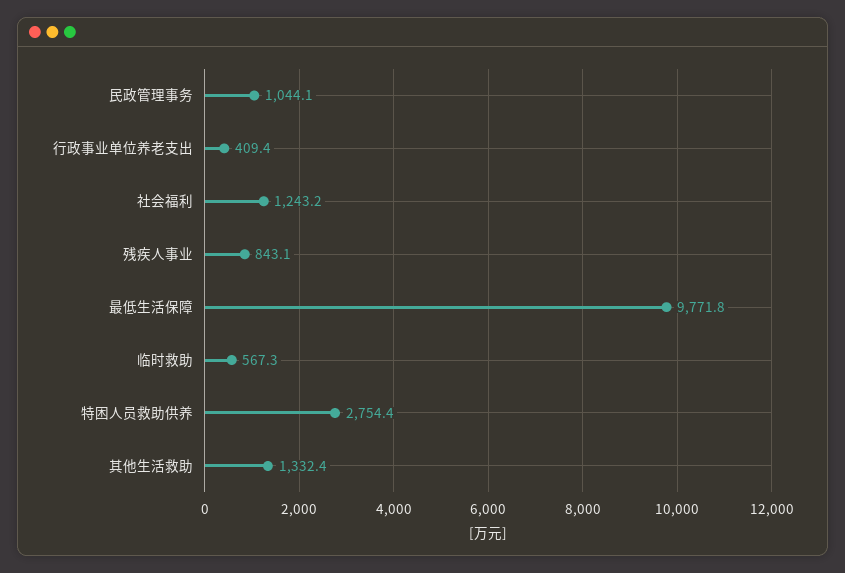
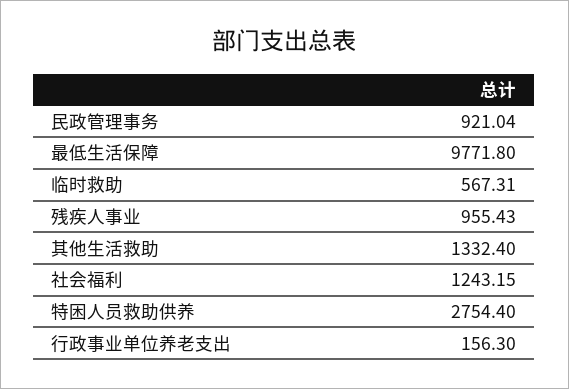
  {
-   "民政管理事务": 1044.1,
+   "民政管理事务": 921.04,
-   "行政事业单位养老支出": 409.4,
+   "行政事业单位养老支出": 156.3,
    "社会福利": 1243.15,
-   "残疾人事业": 843.1,
+   "残疾人事业": 955.43,
    "最低生活保障": 9771.8,
    "临时救助": 567.31,
    "特困人员救助供养": 2754.4,
    "其他生活救助": 1332.4
  }

